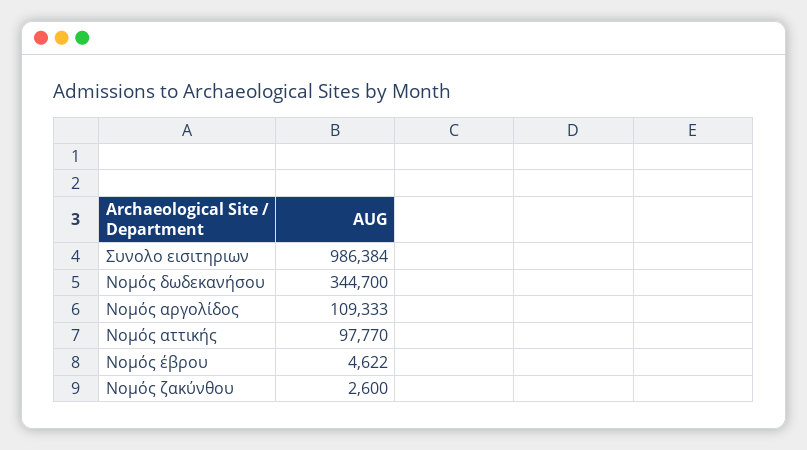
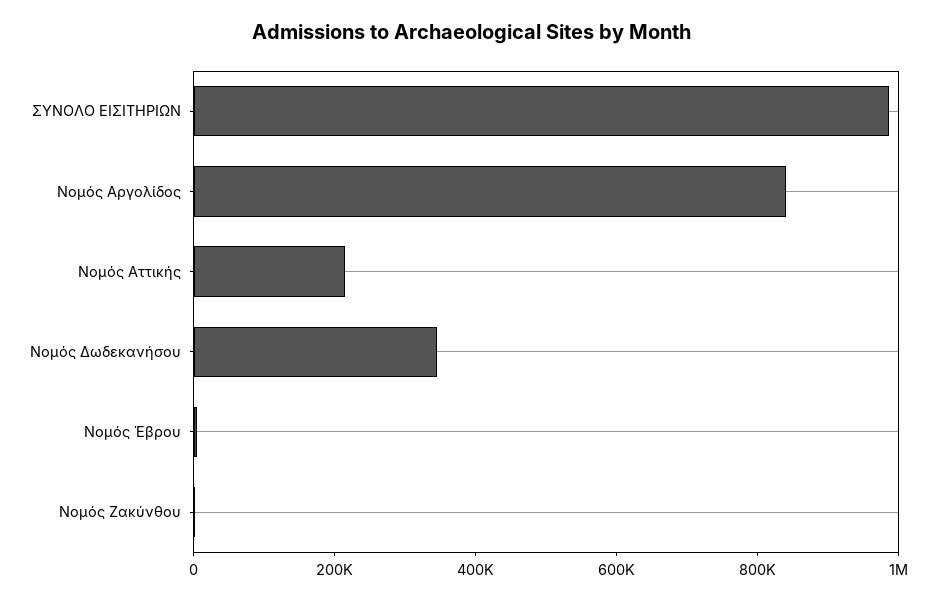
  {
    "Συνολο εισιτηριων": 986384,
    "Νομός δωδεκανήσου": 344700,
-   "Νομός αργολίδος": 109333,
+   "Νομός αργολίδος": 850000,
-   "Νομός αττικής": 97770,
+   "Νομός αττικής": 200000,
    "Νομός έβρου": 4622,
    "Νομός ζακύνθου": 2600
  }

